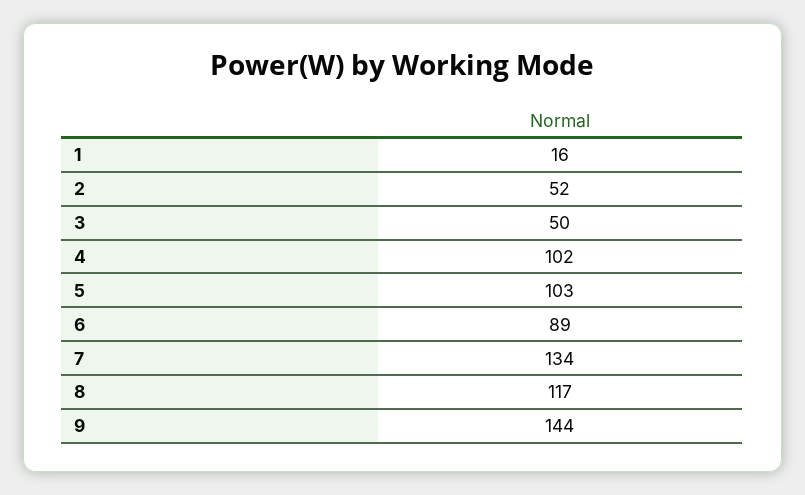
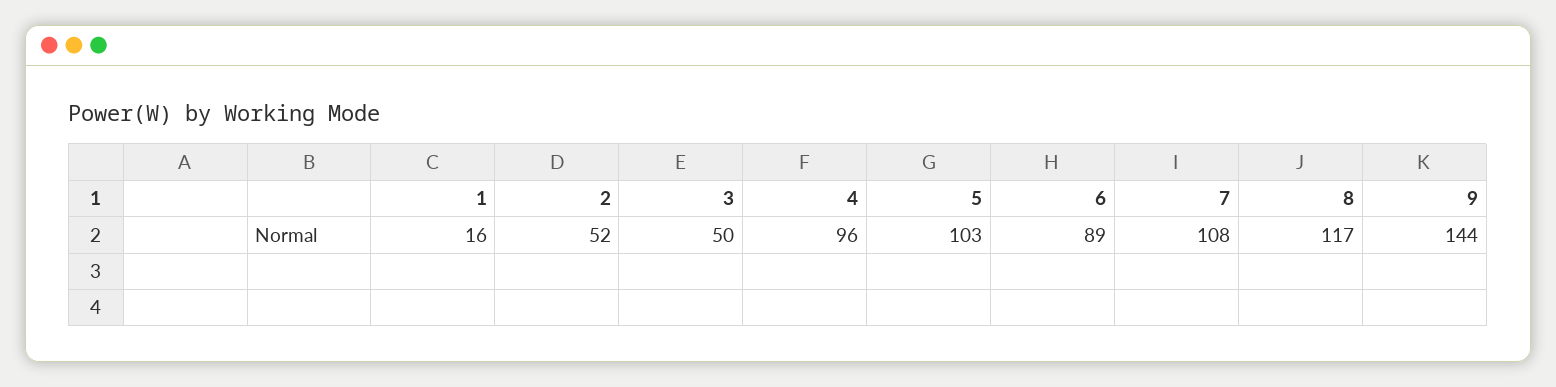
  {
    "1": 16,
    "2": 52,
    "3": 50,
-   "4": 102,
+   "4": 96,
    "5": 103,
    "6": 89,
-   "7": 134,
+   "7": 108,
    "8": 117,
    "9": 144
  }

